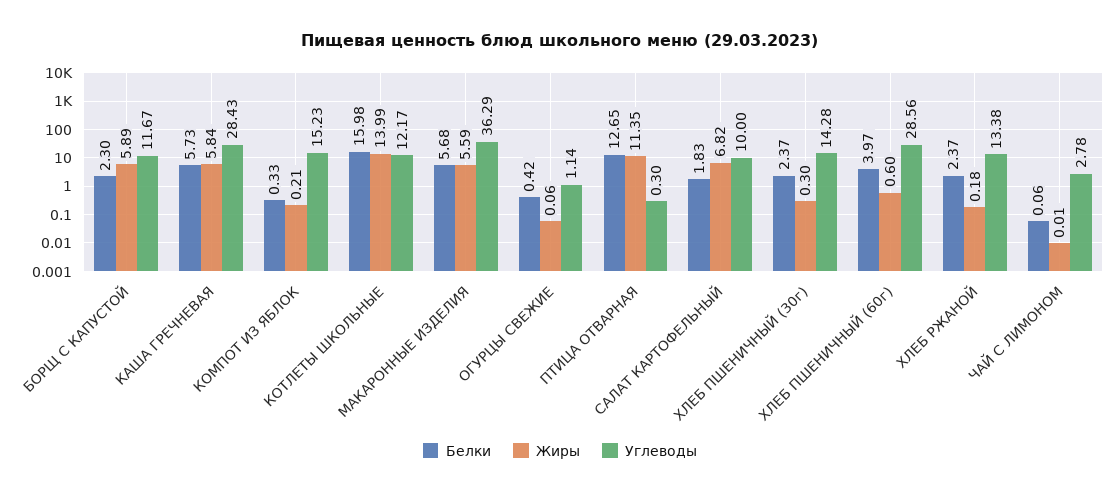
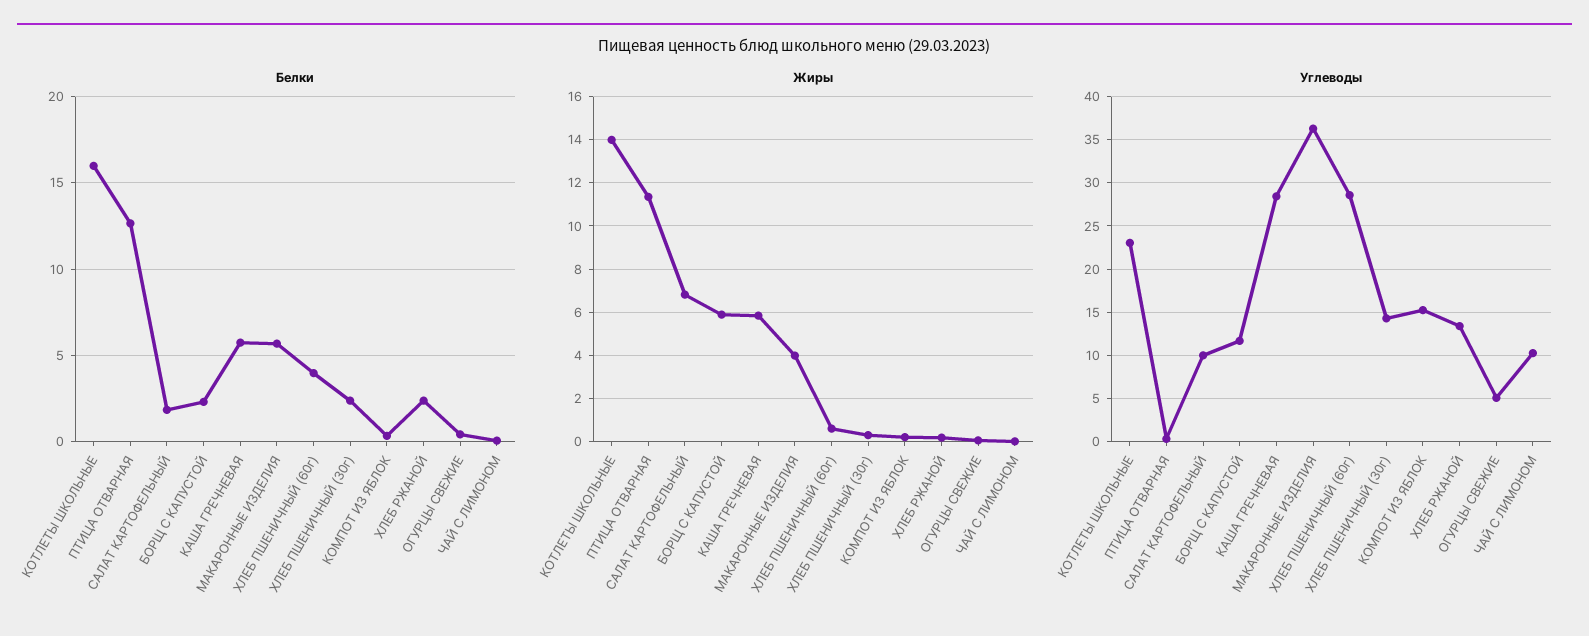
  {
    "Белки": {
      "БОРЩ С КАПУСТОЙ": 2.3,
      "КАША ГРЕЧНЕВАЯ": 5.73,
      "КОМПОТ ИЗ ЯБЛОК": 0.33,
      "КОТЛЕТЫ ШКОЛЬНЫЕ": 15.98,
      "МАКАРОННЫЕ ИЗДЕЛИЯ": 5.68,
      "ОГУРЦЫ СВЕЖИЕ": 0.42,
      "ПТИЦА ОТВАРНАЯ": 12.65,
      "САЛАТ КАРТОФЕЛЬНЫЙ": 1.83,
      "ХЛЕБ ПШЕНИЧНЫЙ (30г)": 2.37,
      "ХЛЕБ ПШЕНИЧНЫЙ (60г)": 3.97,
      "ХЛЕБ РЖАНОЙ": 2.37,
      "ЧАЙ С ЛИМОНОМ": 0.06
    },
    "Жиры": {
      "БОРЩ С КАПУСТОЙ": 5.89,
      "КАША ГРЕЧНЕВАЯ": 5.84,
      "КОМПОТ ИЗ ЯБЛОК": 0.21,
      "КОТЛЕТЫ ШКОЛЬНЫЕ": 13.99,
-     "МАКАРОННЫЕ ИЗДЕЛИЯ": 5.59,
+     "МАКАРОННЫЕ ИЗДЕЛИЯ": 4,
      "ОГУРЦЫ СВЕЖИЕ": 0.06,
      "ПТИЦА ОТВАРНАЯ": 11.35,
      "САЛАТ КАРТОФЕЛЬНЫЙ": 6.82,
      "ХЛЕБ ПШЕНИЧНЫЙ (30г)": 0.3,
      "ХЛЕБ ПШЕНИЧНЫЙ (60г)": 0.6,
      "ХЛЕБ РЖАНОЙ": 0.18,
      "ЧАЙ С ЛИМОНОМ": 0.01
    },
    "Углеводы": {
      "БОРЩ С КАПУСТОЙ": 11.67,
      "КАША ГРЕЧНЕВАЯ": 28.43,
      "КОМПОТ ИЗ ЯБЛОК": 15.23,
-     "КОТЛЕТЫ ШКОЛЬНЫЕ": 12.17,
+     "КОТЛЕТЫ ШКОЛЬНЫЕ": 23,
      "МАКАРОННЫЕ ИЗДЕЛИЯ": 36.29,
-     "ОГУРЦЫ СВЕЖИЕ": 1.14,
+     "ОГУРЦЫ СВЕЖИЕ": 5,
      "ПТИЦА ОТВАРНАЯ": 0.3,
      "САЛАТ КАРТОФЕЛЬНЫЙ": 10,
      "ХЛЕБ ПШЕНИЧНЫЙ (30г)": 14.28,
      "ХЛЕБ ПШЕНИЧНЫЙ (60г)": 28.56,
      "ХЛЕБ РЖАНОЙ": 13.38,
-     "ЧАЙ С ЛИМОНОМ": 2.78
+     "ЧАЙ С ЛИМОНОМ": 10
    }
  }

